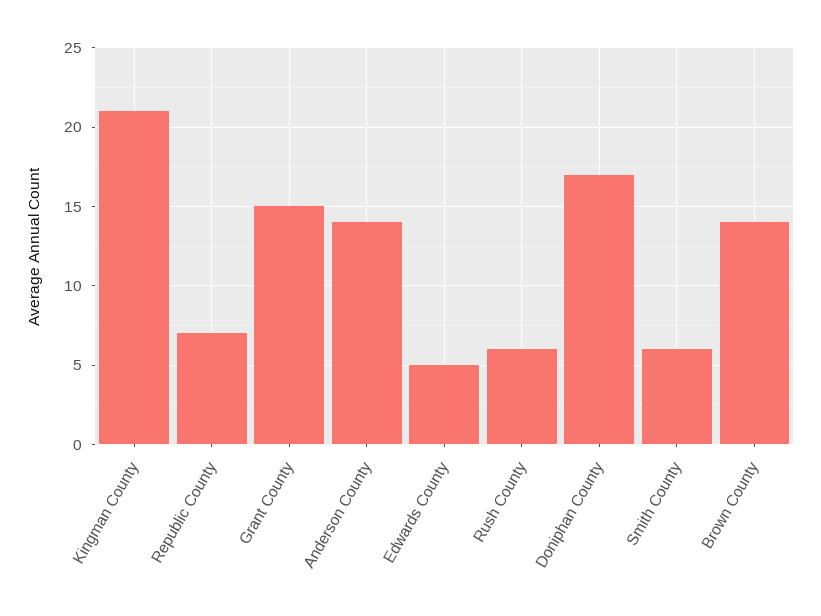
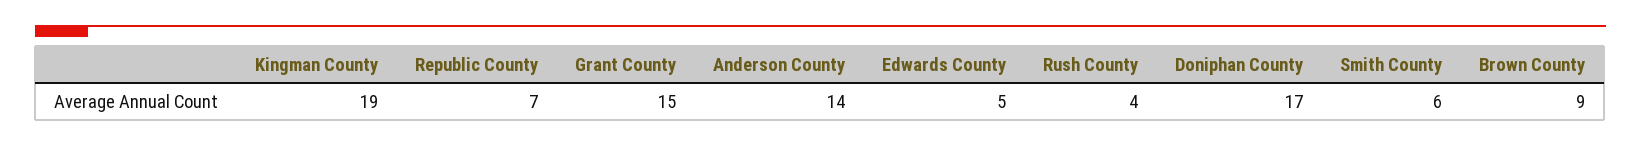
  {
-   "Kingman County": 21,
+   "Kingman County": 19,
    "Republic County": 7,
    "Grant County": 15,
    "Anderson County": 14,
    "Edwards County": 5,
-   "Rush County": 6,
+   "Rush County": 4,
    "Doniphan County": 17,
    "Smith County": 6,
-   "Brown County": 14
+   "Brown County": 9
  }

